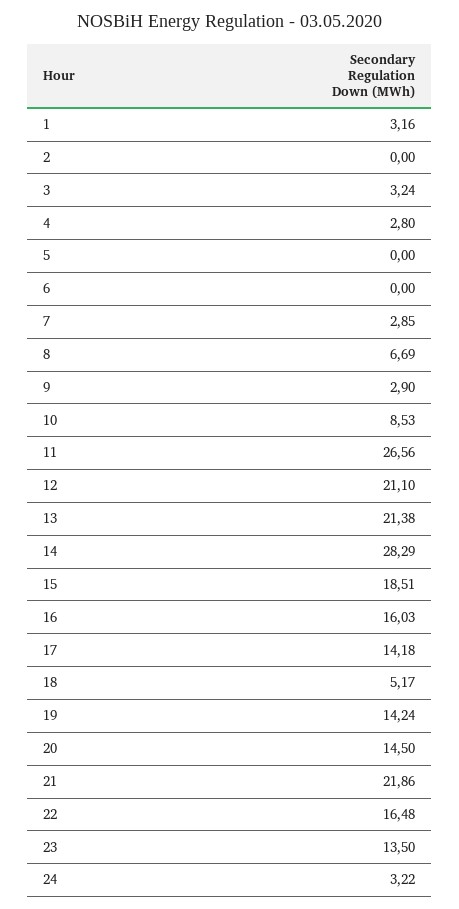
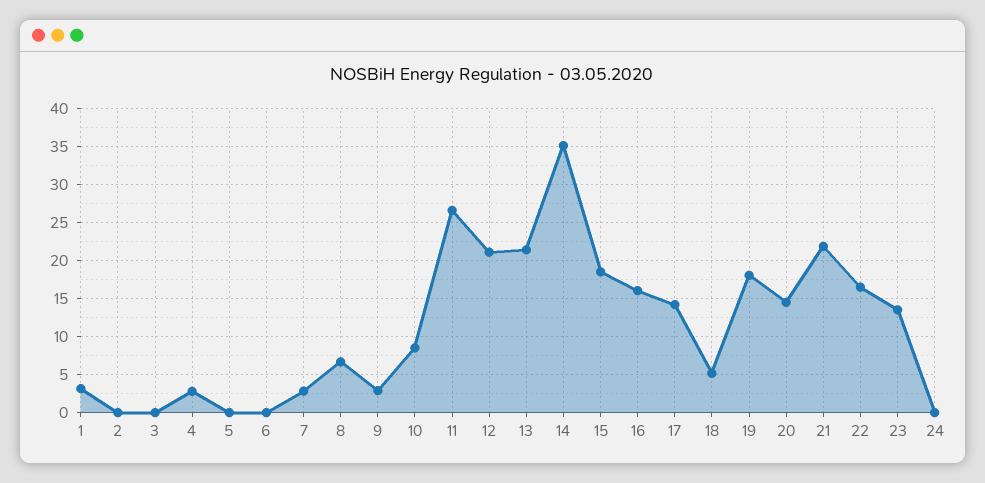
  {
    "1": 3.16,
    "2": 0,
-   "3": 3.24,
+   "3": 0,
    "4": 2.8,
    "5": 0,
    "6": 0,
    "7": 2.85,
    "8": 6.69,
    "9": 2.9,
    "10": 8.53,
    "11": 26.56,
    "12": 21.1,
    "13": 21.38,
-   "14": 28.29,
+   "14": 35,
    "15": 18.51,
    "16": 16.03,
    "17": 14.18,
    "18": 5.17,
-   "19": 14.24,
+   "19": 18,
    "20": 14.5,
    "21": 21.86,
    "22": 16.48,
    "23": 13.5,
-   "24": 3.22
+   "24": 0
  }

